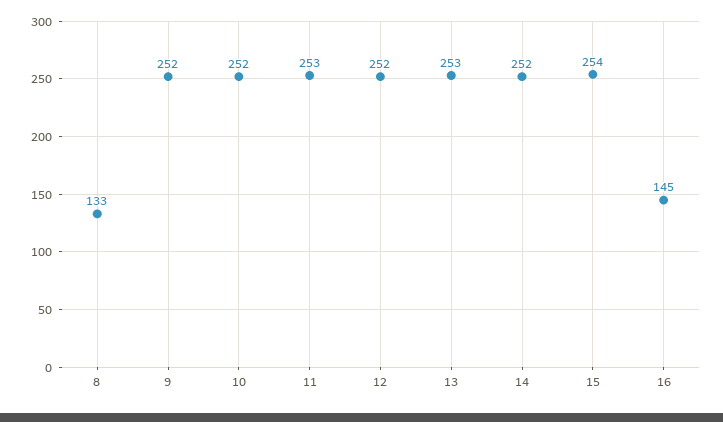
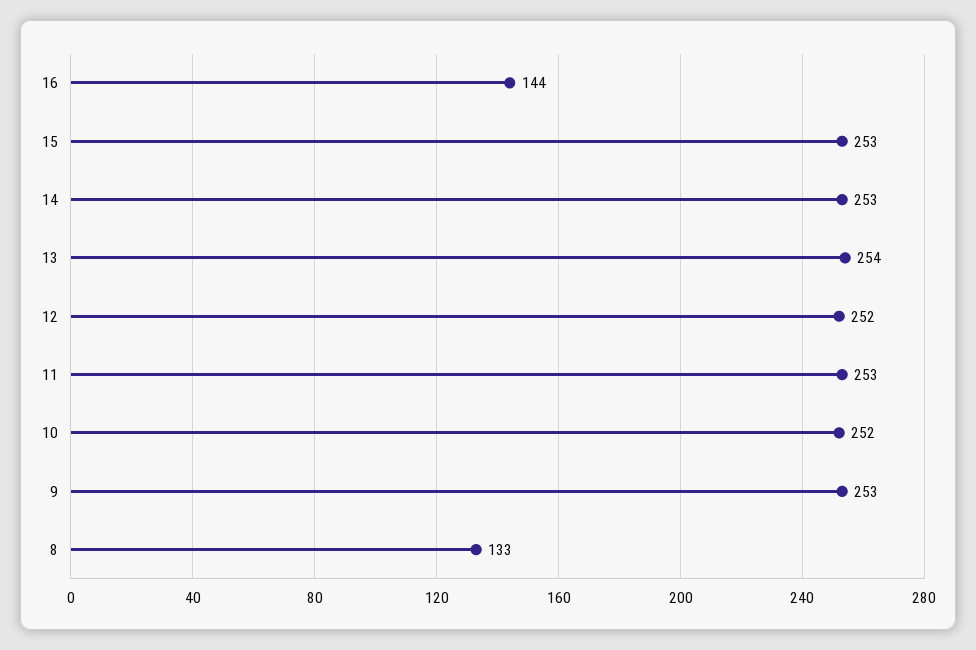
  {
    "8": 133,
-   "9": 252,
+   "9": 253,
    "10": 252,
    "11": 253,
    "12": 252,
-   "13": 253,
+   "13": 254,
-   "14": 252,
+   "14": 253,
-   "15": 254,
+   "15": 253,
-   "16": 145
+   "16": 144
  }

